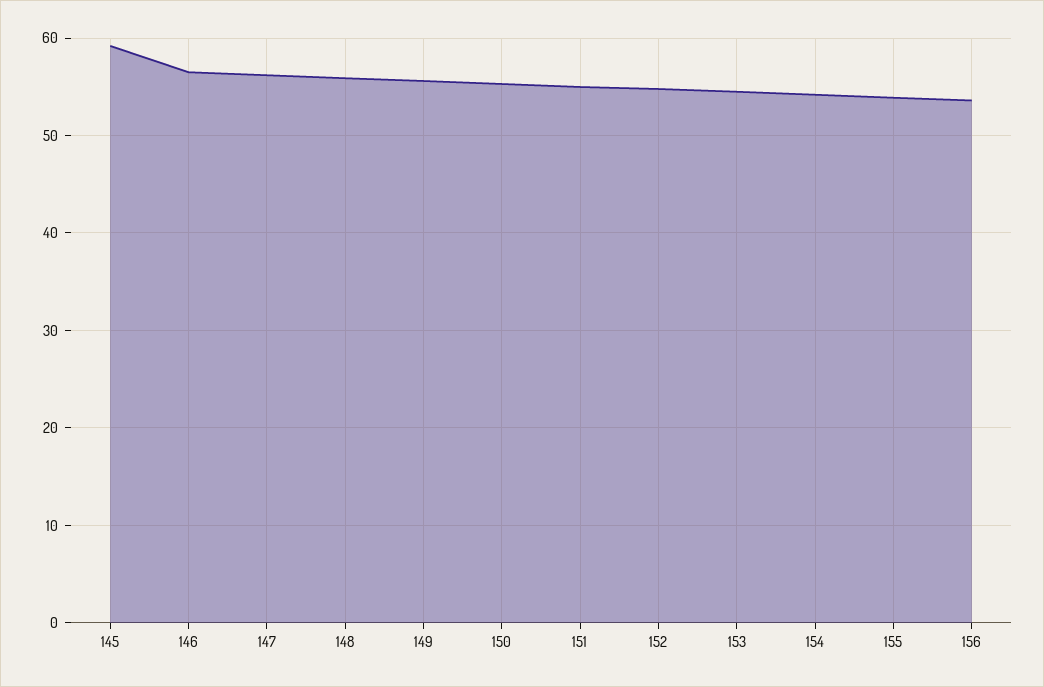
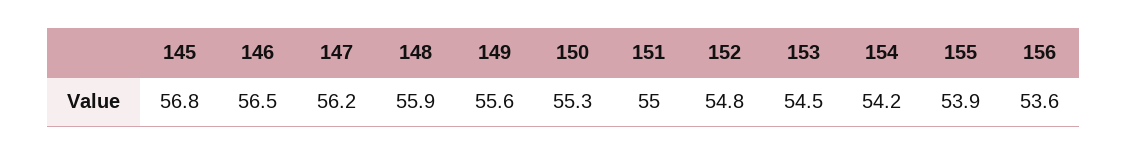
  {
-   "145": 59,
+   "145": 56.8,
    "146": 56.5,
    "147": 56.2,
    "148": 55.9,
    "149": 55.6,
    "150": 55.3,
    "151": 55,
    "152": 54.8,
    "153": 54.5,
    "154": 54.2,
    "155": 53.9,
    "156": 53.6
  }

